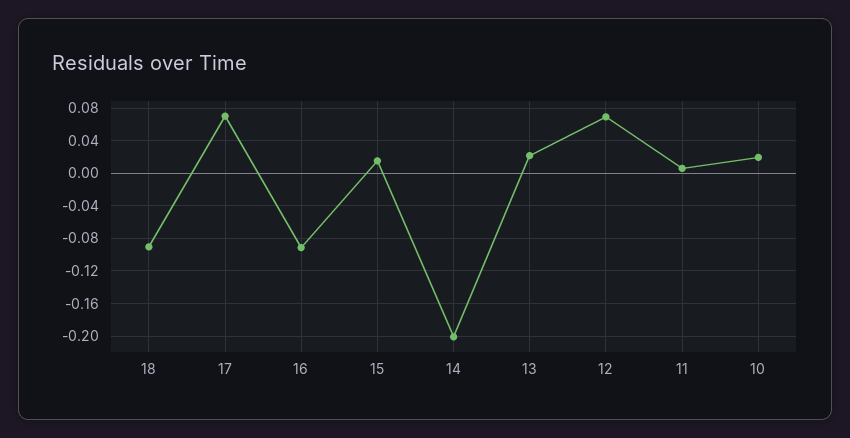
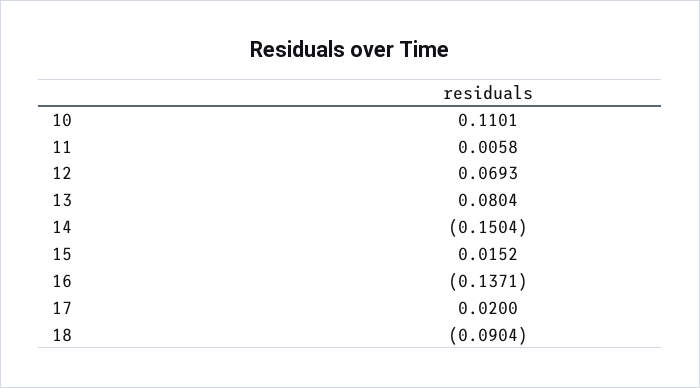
  {
    "18": -0.0904,
-   "17": 0.07,
+   "17": 0.02,
-   "16": -0.09,
+   "16": -0.1371,
    "15": 0.0152,
-   "14": -0.2,
+   "14": -0.1504,
-   "13": 0.02,
+   "13": 0.0804,
    "12": 0.0693,
    "11": 0.0058,
-   "10": 0.02
+   "10": 0.1101
  }

